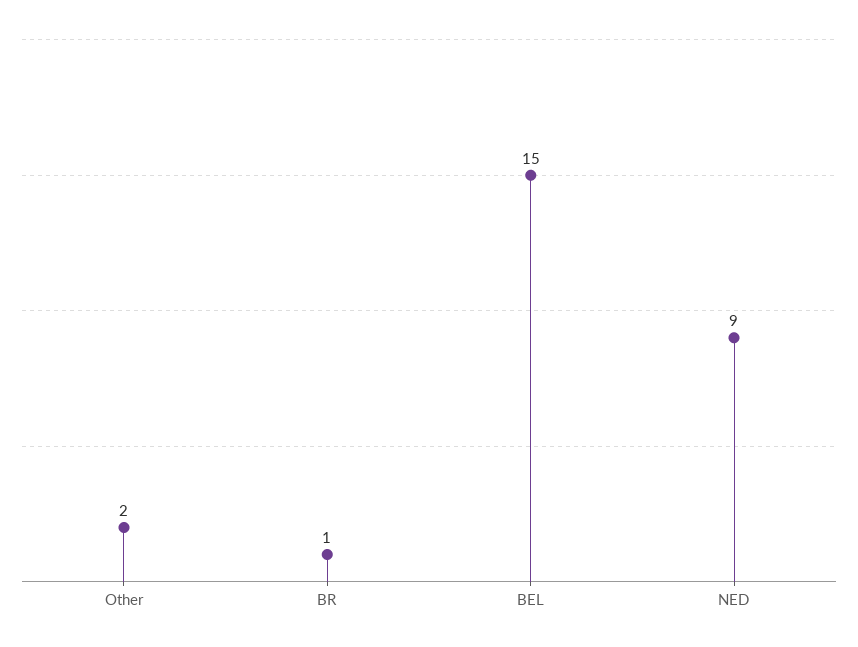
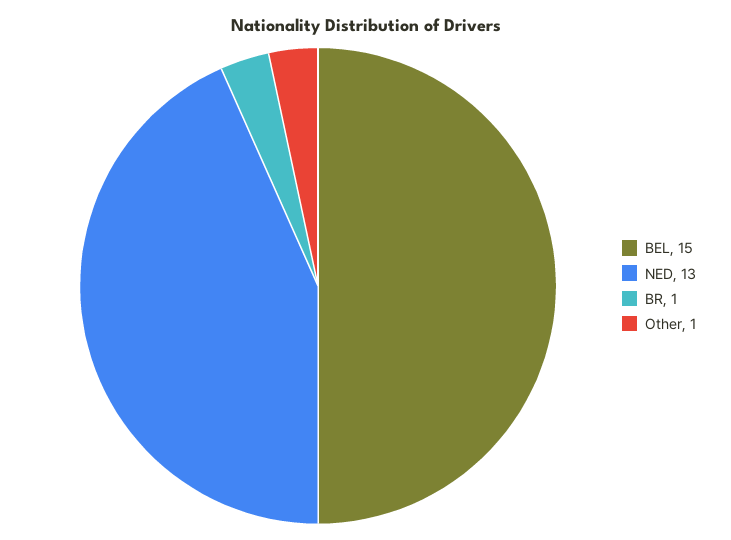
  {
-   "Other": 2,
+   "Other": 1,
    "BR": 1,
    "BEL": 15,
-   "NED": 9
+   "NED": 13
  }

